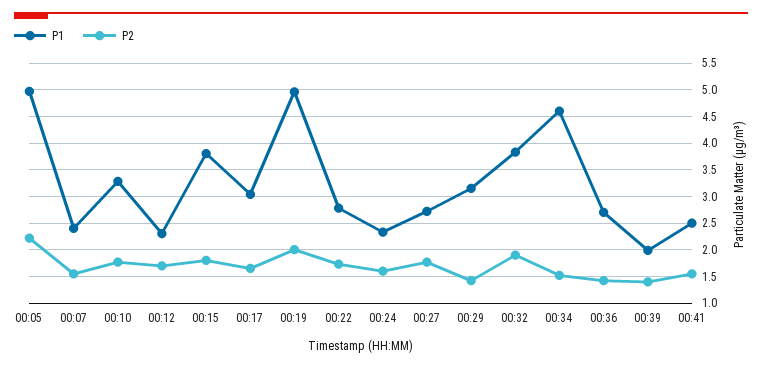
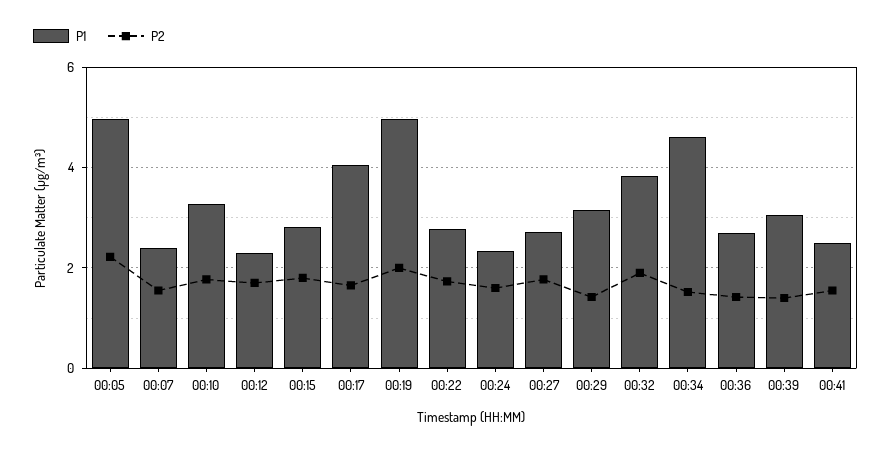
  {
    "P1": {
      "00:05": 5,
      "00:07": 2.4,
      "00:10": 3.2,
      "00:12": 2.4,
-     "00:15": 3.75,
+     "00:15": 2.8,
-     "00:17": 3,
+     "00:17": 4,
      "00:19": 5,
      "00:22": 2.8,
      "00:24": 2.4,
      "00:27": 2.8,
      "00:29": 3.2,
      "00:32": 3.8,
      "00:34": 4.6,
      "00:36": 2.8,
-     "00:39": 2,
+     "00:39": 3,
      "00:41": 2.6
    },
    "P2": {
      "00:05": 2.2,
      "00:07": 1.6,
      "00:10": 1.8,
      "00:12": 1.8,
      "00:15": 1.8,
      "00:17": 1.6,
      "00:19": 2,
      "00:22": 1.8,
      "00:24": 1.6,
      "00:27": 1.8,
      "00:29": 1.4,
      "00:32": 2,
      "00:34": 1.6,
      "00:36": 1.4,
      "00:39": 1.4,
      "00:41": 1.6
    }
  }

